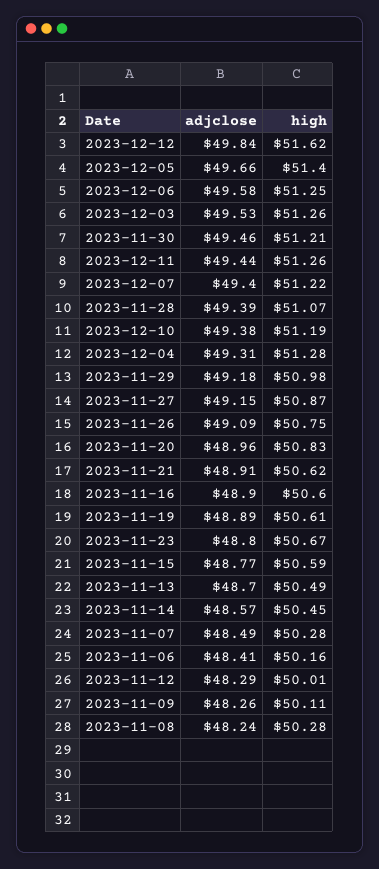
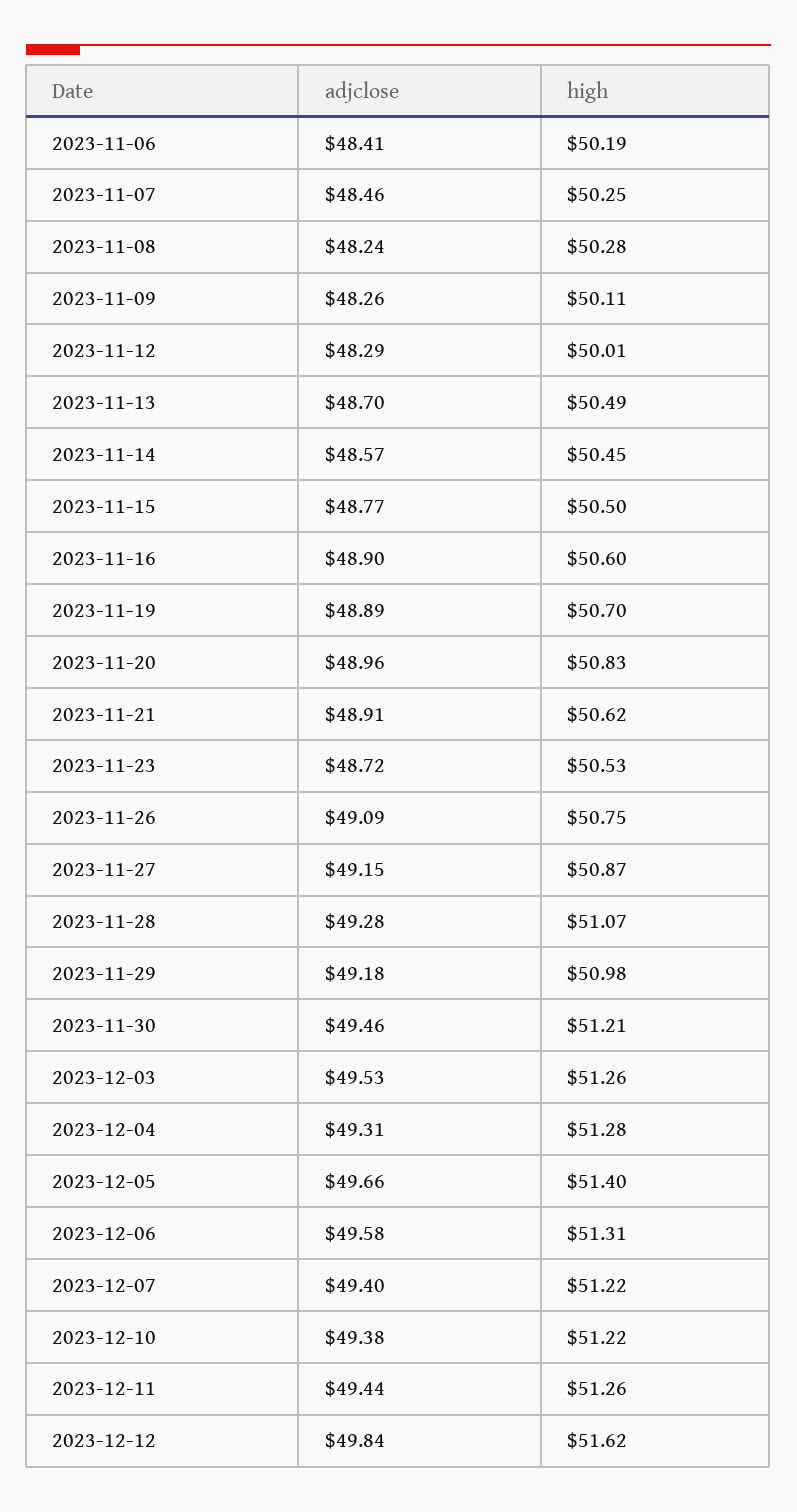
  {
    "adjclose": {
      "2023-12-12": 49.84,
      "2023-12-05": 49.66,
      "2023-12-06": 49.58,
      "2023-12-03": 49.53,
      "2023-11-30": 49.46,
      "2023-12-11": 49.44,
      "2023-12-07": 49.4,
-     "2023-11-28": 49.39,
+     "2023-11-28": 49.28,
      "2023-12-10": 49.38,
      "2023-12-04": 49.31,
      "2023-11-29": 49.18,
      "2023-11-27": 49.15,
      "2023-11-26": 49.09,
      "2023-11-20": 48.96,
      "2023-11-21": 48.91,
      "2023-11-16": 48.9,
      "2023-11-19": 48.89,
-     "2023-11-23": 48.8,
+     "2023-11-23": 48.72,
      "2023-11-15": 48.77,
      "2023-11-13": 48.7,
      "2023-11-14": 48.57,
-     "2023-11-07": 48.49,
+     "2023-11-07": 48.46,
      "2023-11-06": 48.41,
      "2023-11-12": 48.29,
      "2023-11-09": 48.26,
      "2023-11-08": 48.24
    },
    "high": {
      "2023-12-12": 51.62,
      "2023-12-05": 51.4,
-     "2023-12-06": 51.25,
+     "2023-12-06": 51.31,
      "2023-12-03": 51.26,
      "2023-11-30": 51.21,
      "2023-12-11": 51.26,
      "2023-12-07": 51.22,
      "2023-11-28": 51.07,
-     "2023-12-10": 51.19,
+     "2023-12-10": 51.22,
      "2023-12-04": 51.28,
      "2023-11-29": 50.98,
      "2023-11-27": 50.87,
      "2023-11-26": 50.75,
      "2023-11-20": 50.83,
      "2023-11-21": 50.62,
      "2023-11-16": 50.6,
-     "2023-11-19": 50.61,
+     "2023-11-19": 50.7,
-     "2023-11-23": 50.67,
+     "2023-11-23": 50.53,
-     "2023-11-15": 50.59,
+     "2023-11-15": 50.5,
      "2023-11-13": 50.49,
      "2023-11-14": 50.45,
-     "2023-11-07": 50.28,
+     "2023-11-07": 50.25,
-     "2023-11-06": 50.16,
+     "2023-11-06": 50.19,
      "2023-11-12": 50.01,
      "2023-11-09": 50.11,
      "2023-11-08": 50.28
    }
  }

